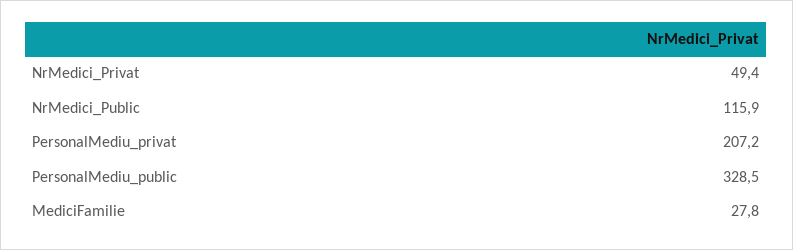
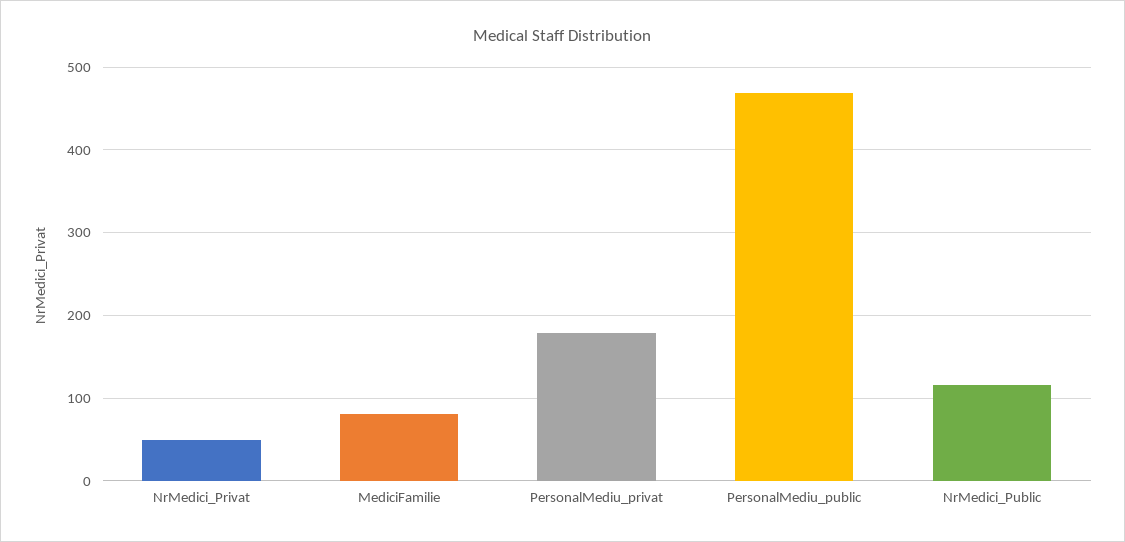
  {
    "NrMedici_Privat": 49.4,
    "NrMedici_Public": 115.9,
-   "PersonalMediu_privat": 207.2,
+   "PersonalMediu_privat": 180,
-   "PersonalMediu_public": 328.5,
+   "PersonalMediu_public": 470,
-   "MediciFamilie": 27.8
+   "MediciFamilie": 80
  }

